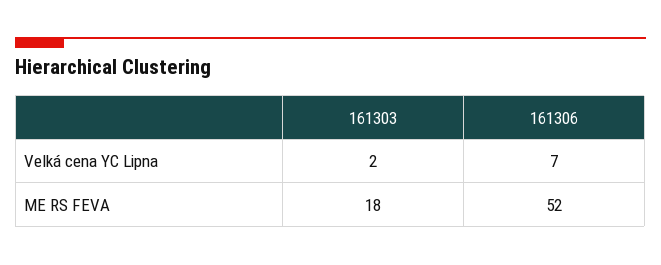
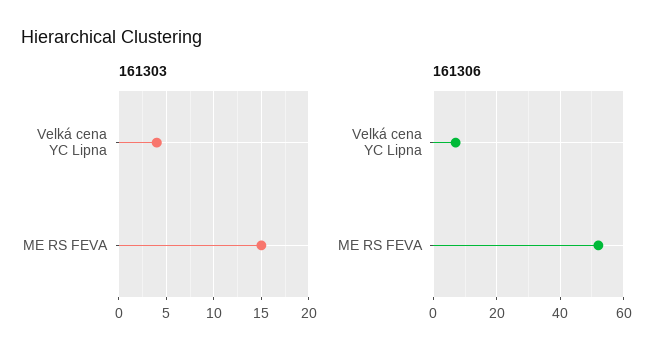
  {
    "161303": {
-     "Velká cena YC Lipna": 2,
+     "Velká cena YC Lipna": 4,
-     "ME RS FEVA": 18
+     "ME RS FEVA": 15
    },
    "161306": {
      "Velká cena YC Lipna": 7,
      "ME RS FEVA": 52
    }
  }

